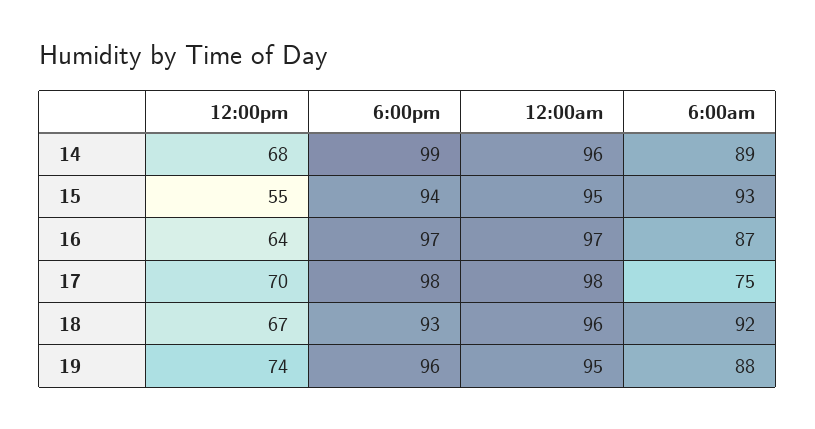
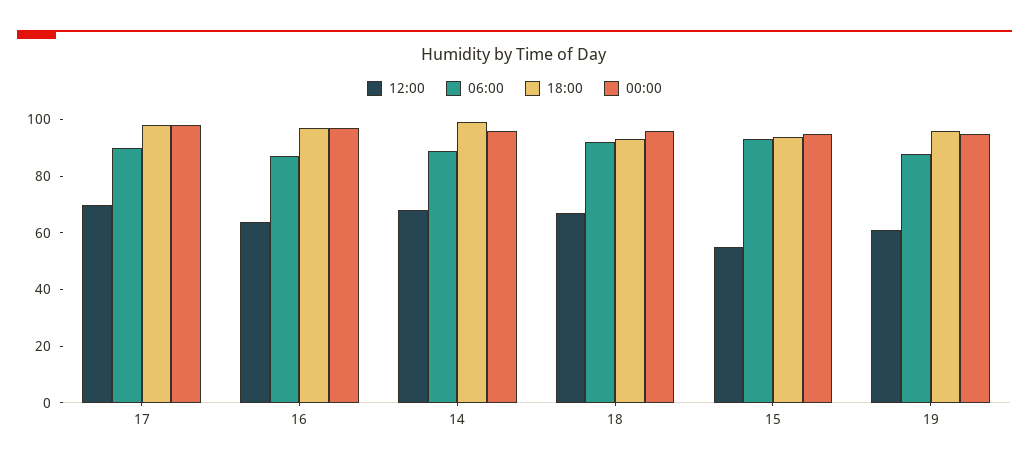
  {
    "12:00pm": {
      "14": 68,
      "15": 55,
      "16": 64,
      "17": 70,
      "18": 67,
-     "19": 74
+     "19": 60
    },
    "6:00pm": {
      "14": 99,
      "15": 94,
      "16": 97,
      "17": 98,
      "18": 93,
      "19": 96
    },
    "12:00am": {
      "14": 96,
      "15": 95,
      "16": 97,
      "17": 98,
      "18": 96,
      "19": 95
    },
    "6:00am": {
      "14": 89,
      "15": 93,
      "16": 87,
-     "17": 75,
+     "17": 90,
      "18": 92,
      "19": 88
    }
  }

